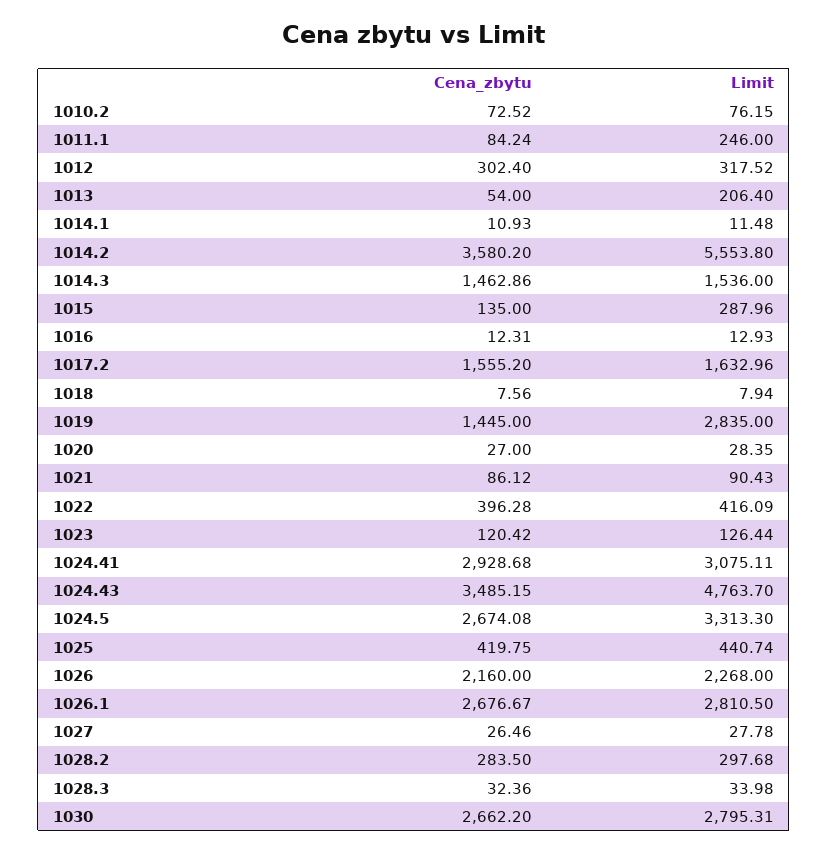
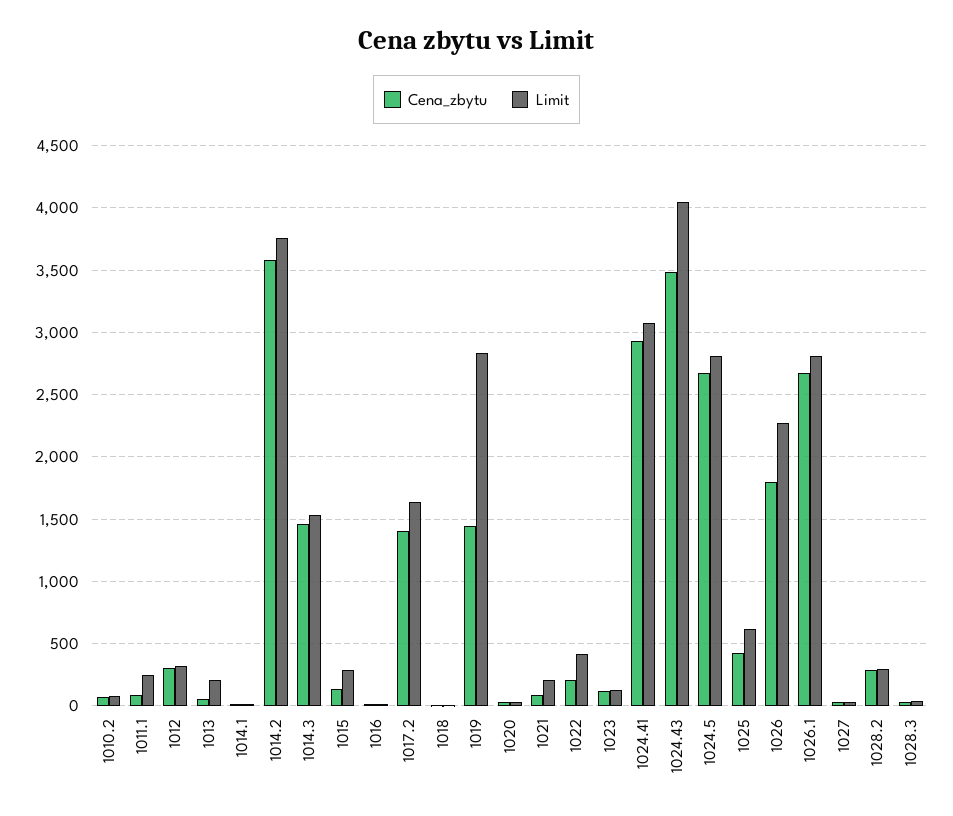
  {
    "Cena_zbytu": {
      "1010.2": 72.52,
      "1011.1": 84.24,
      "1012": 302.4,
      "1013": 54,
      "1014.1": 10.93,
      "1014.2": 3580.2,
      "1014.3": 1462.86,
      "1015": 135,
      "1016": 12.31,
-     "1017.2": 1555.2,
+     "1017.2": 1400,
      "1018": 7.56,
      "1019": 1445,
      "1020": 27,
      "1021": 86.12,
-     "1022": 396.28,
+     "1022": 200,
      "1023": 120.42,
      "1024.41": 2928.68,
      "1024.43": 3485.15,
      "1024.5": 2674.08,
      "1025": 419.75,
-     "1026": 2160,
+     "1026": 1800,
      "1026.1": 2676.67,
      "1027": 26.46,
      "1028.2": 283.5,
-     "1028.3": 32.36,
+     "1028.3": 32.36
-     "1030": 2662.2
    },
    "Limit": {
      "1010.2": 76.15,
      "1011.1": 246,
      "1012": 317.52,
      "1013": 206.4,
      "1014.1": 11.48,
-     "1014.2": 5553.8,
+     "1014.2": 3750,
      "1014.3": 1536,
      "1015": 287.96,
      "1016": 12.93,
      "1017.2": 1632.96,
      "1018": 7.94,
      "1019": 2835,
      "1020": 28.35,
-     "1021": 90.43,
+     "1021": 200,
      "1022": 416.09,
      "1023": 126.44,
      "1024.41": 3075.11,
-     "1024.43": 4763.7,
+     "1024.43": 4050,
-     "1024.5": 3313.3,
+     "1024.5": 2800,
-     "1025": 440.74,
+     "1025": 600,
      "1026": 2268,
      "1026.1": 2810.5,
      "1027": 27.78,
      "1028.2": 297.68,
-     "1028.3": 33.98,
+     "1028.3": 33.98
-     "1030": 2795.31
    }
  }

